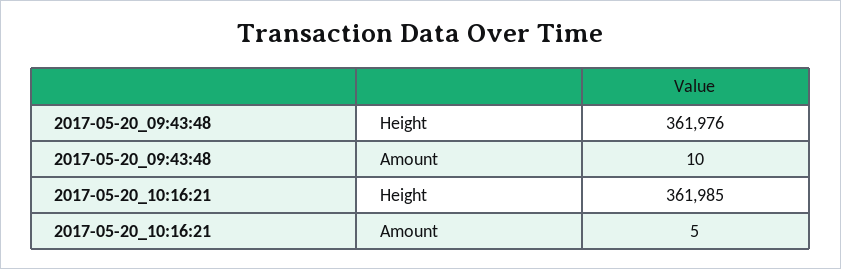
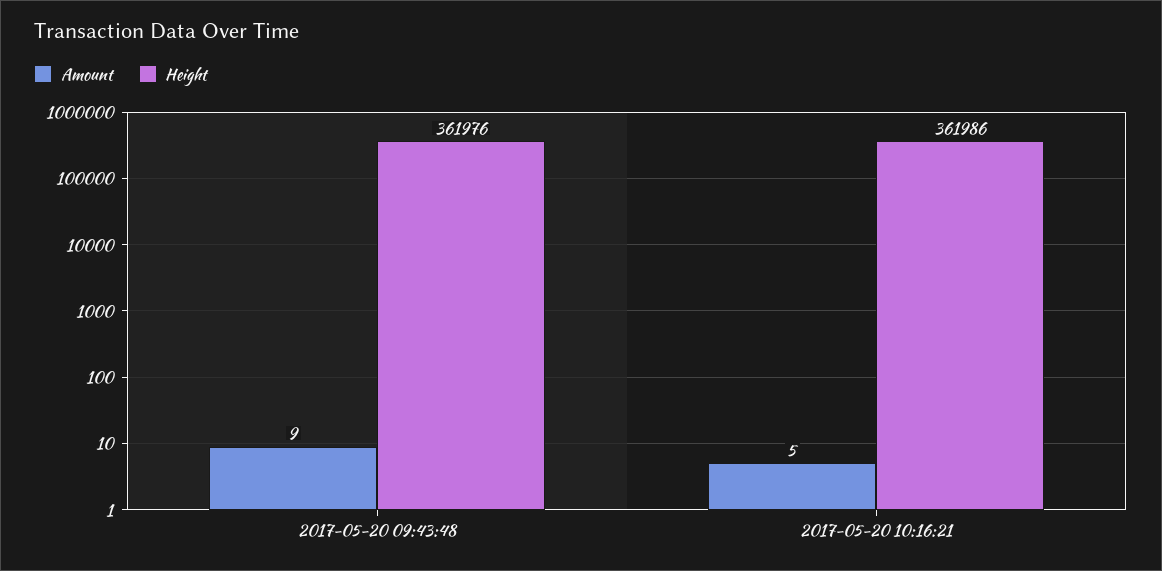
  {
    "Height": {
      "2017-05-20_09:43:48": 361976,
-     "2017-05-20_10:16:21": 361985
+     "2017-05-20_10:16:21": 361986
    },
    "Amount": {
-     "2017-05-20_09:43:48": 10,
+     "2017-05-20_09:43:48": 9,
      "2017-05-20_10:16:21": 5
    }
  }

